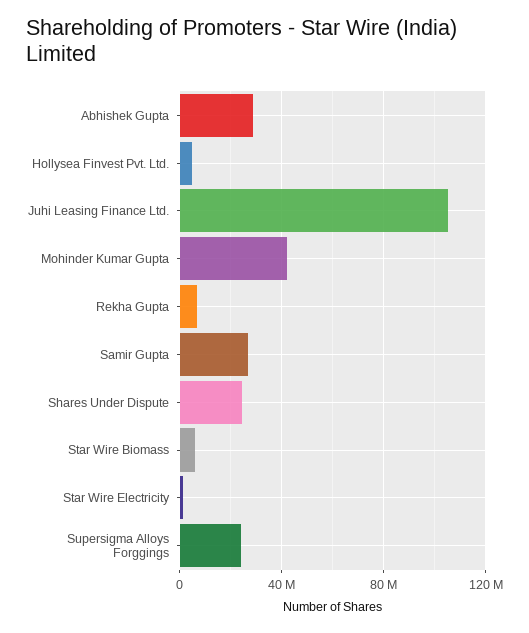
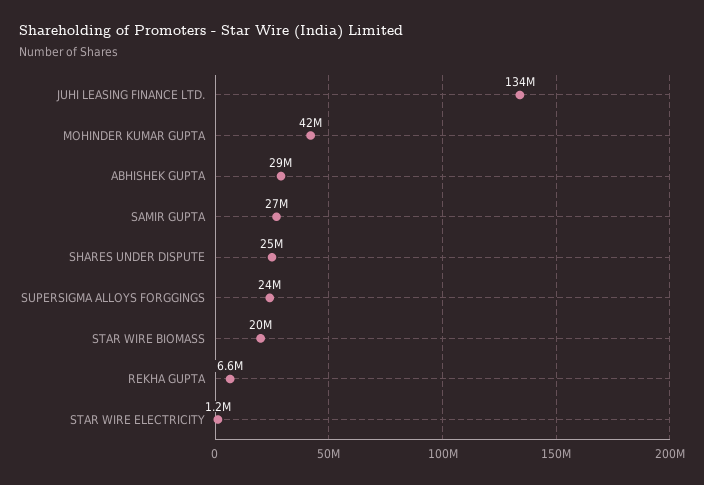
  {
    "Abhishek Gupta": 29000000,
-   "Hollysea Finvest Pvt. Ltd.": 5000000,
-   "Juhi Leasing Finance Ltd.": 105000000,
+   "Juhi Leasing Finance Ltd.": 134000000,
    "Mohinder Kumar Gupta": 42000000,
    "Rekha Gupta": 6600000,
    "Samir Gupta": 27000000,
    "Shares Under Dispute": 25000000,
-   "Star Wire Biomass": 5000000,
+   "Star Wire Biomass": 20000000,
    "Star Wire Electricity": 1200000,
    "Supersigma Alloys Forggings": 24000000
  }

